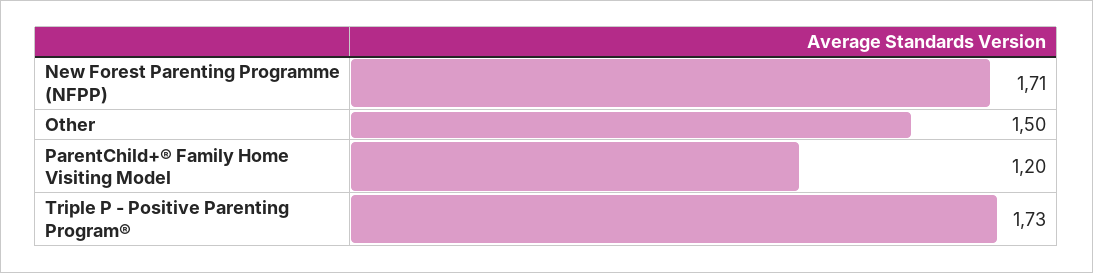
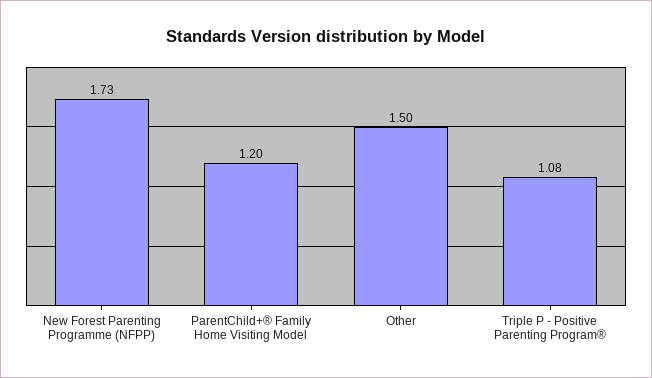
  {
-   "New Forest Parenting Programme (NFPP)": 1.71,
+   "New Forest Parenting Programme (NFPP)": 1.73,
    "Other": 1.5,
    "ParentChild+® Family Home Visiting Model": 1.2,
-   "Triple P - Positive Parenting Program®": 1.73
+   "Triple P - Positive Parenting Program®": 1.08
  }

